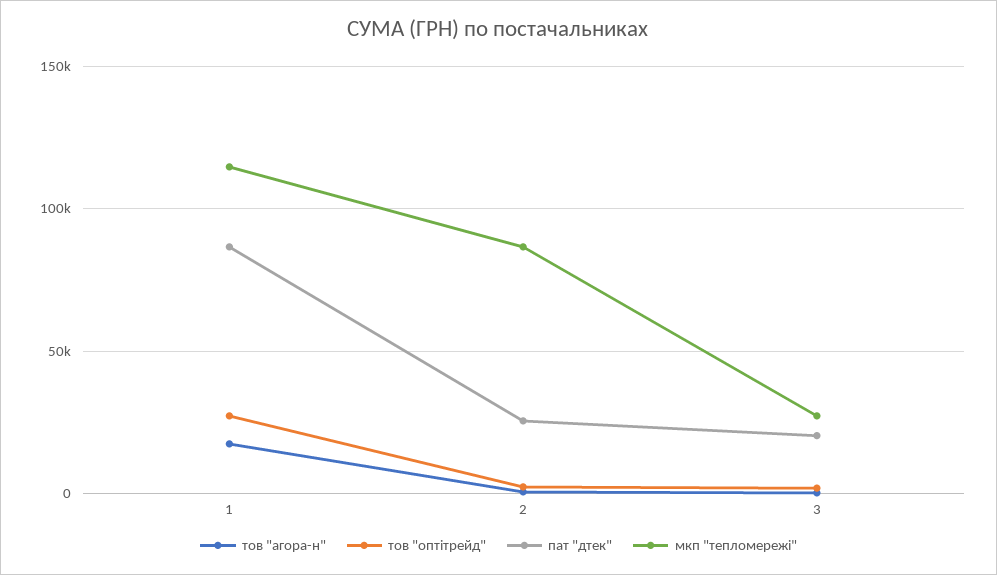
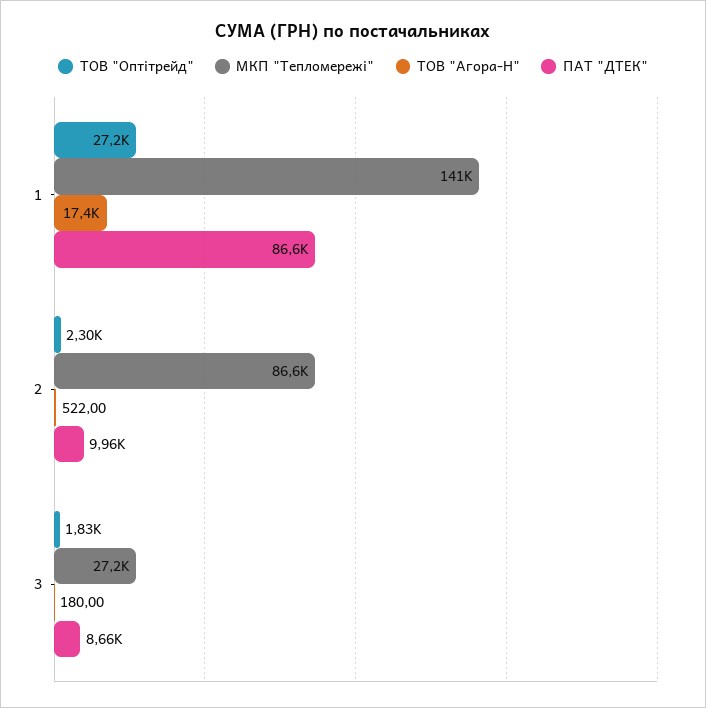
  {
    "тов \"агора-н\"": {
      "1": 17400,
      "2": 522,
      "3": 180
    },
    "тов \"оптітрейд\"": {
      "1": 27200,
      "2": 2300,
      "3": 1830
    },
    "пат \"дтек\"": {
      "1": 86600,
-     "2": 25000,
+     "2": 9960,
-     "3": 20000
+     "3": 8660
    },
    "мкп \"тепломережі\"": {
-     "1": 115000,
+     "1": 141000,
      "2": 86600,
      "3": 27200
    }
  }

